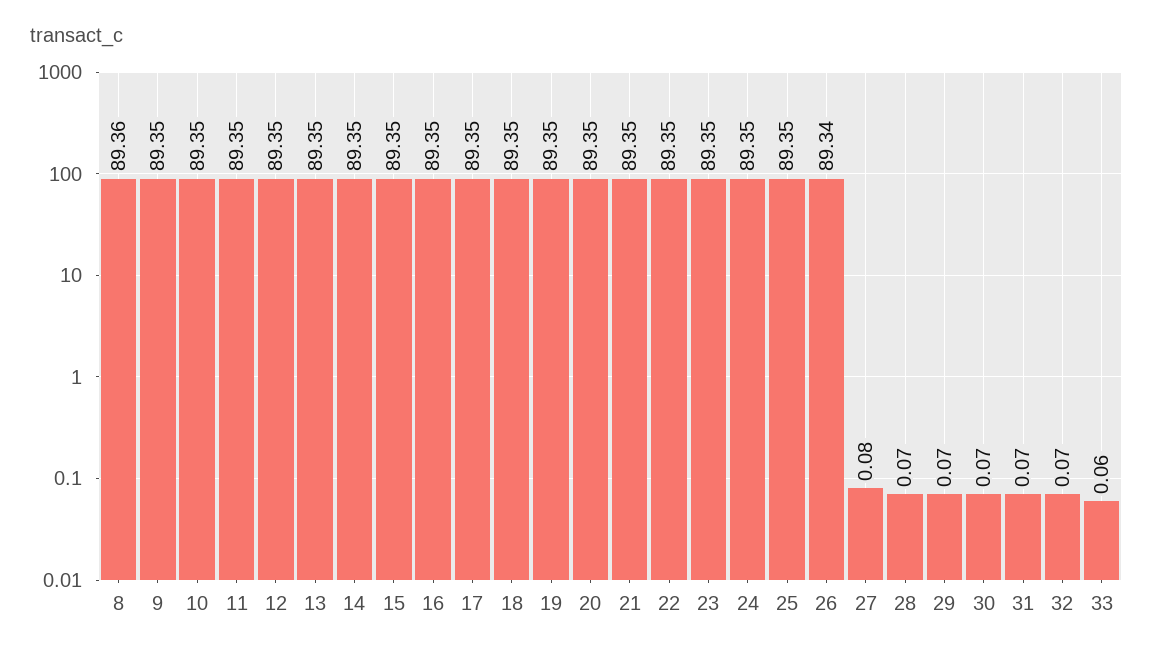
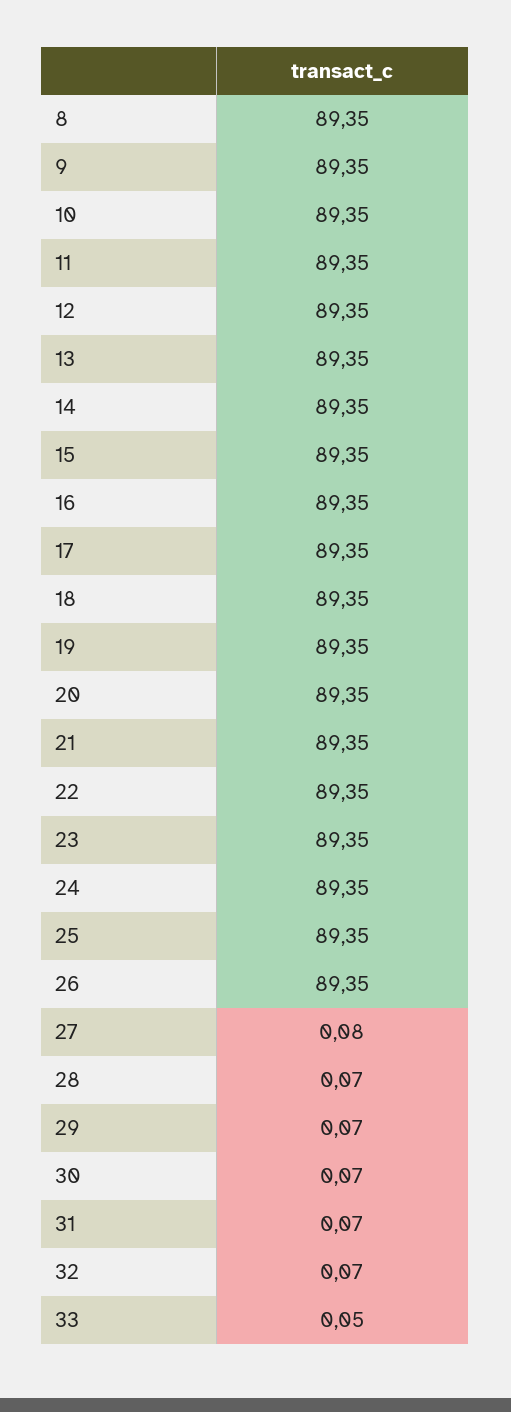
  {
-   "8": 89.36,
+   "8": 89.35,
    "9": 89.35,
    "10": 89.35,
    "11": 89.35,
    "12": 89.35,
    "13": 89.35,
    "14": 89.35,
    "15": 89.35,
    "16": 89.35,
    "17": 89.35,
    "18": 89.35,
    "19": 89.35,
    "20": 89.35,
    "21": 89.35,
    "22": 89.35,
    "23": 89.35,
    "24": 89.35,
    "25": 89.35,
-   "26": 89.34,
+   "26": 89.35,
    "27": 0.08,
    "28": 0.07,
    "29": 0.07,
    "30": 0.07,
    "31": 0.07,
    "32": 0.07,
-   "33": 0.06
+   "33": 0.05
  }

